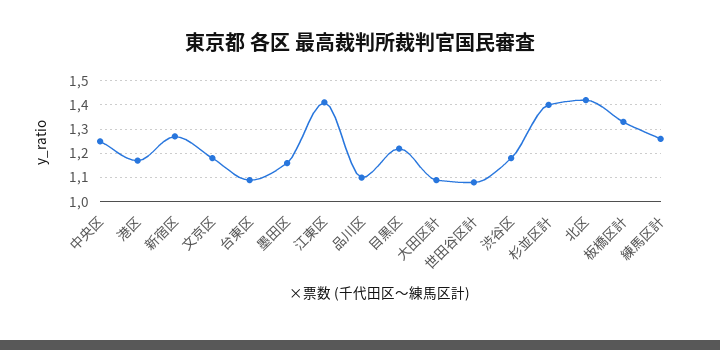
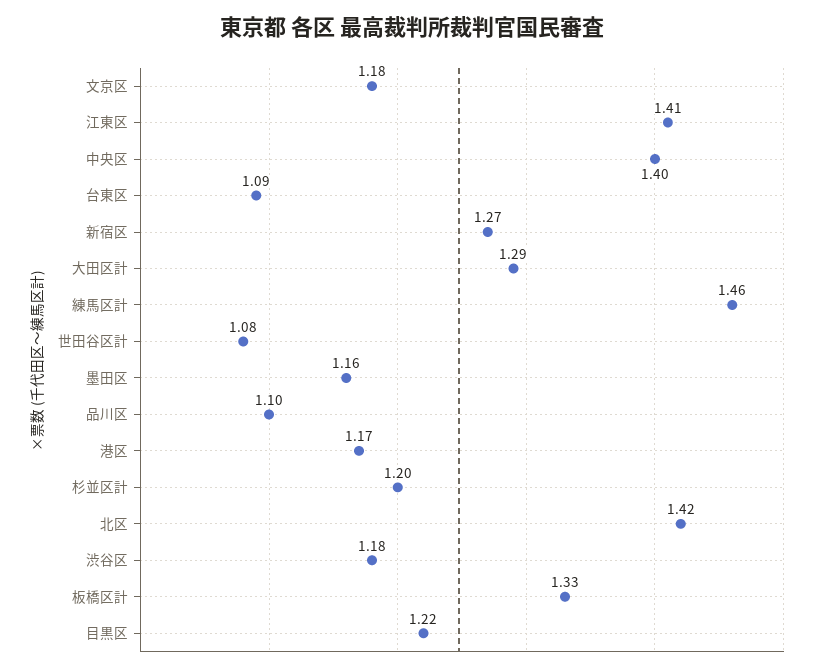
  {
-   "中央区": 1.25,
+   "中央区": 1.4,
    "港区": 1.17,
    "新宿区": 1.27,
    "文京区": 1.18,
    "台東区": 1.09,
    "墨田区": 1.16,
    "江東区": 1.41,
    "品川区": 1.1,
    "目黒区": 1.22,
-   "大田区計": 1.1,
+   "大田区計": 1.29,
    "世田谷区計": 1.08,
    "渋谷区": 1.18,
-   "杉並区計": 1.4,
+   "杉並区計": 1.2,
    "北区": 1.42,
    "板橋区計": 1.33,
-   "練馬区計": 1.25
+   "練馬区計": 1.46
  }

